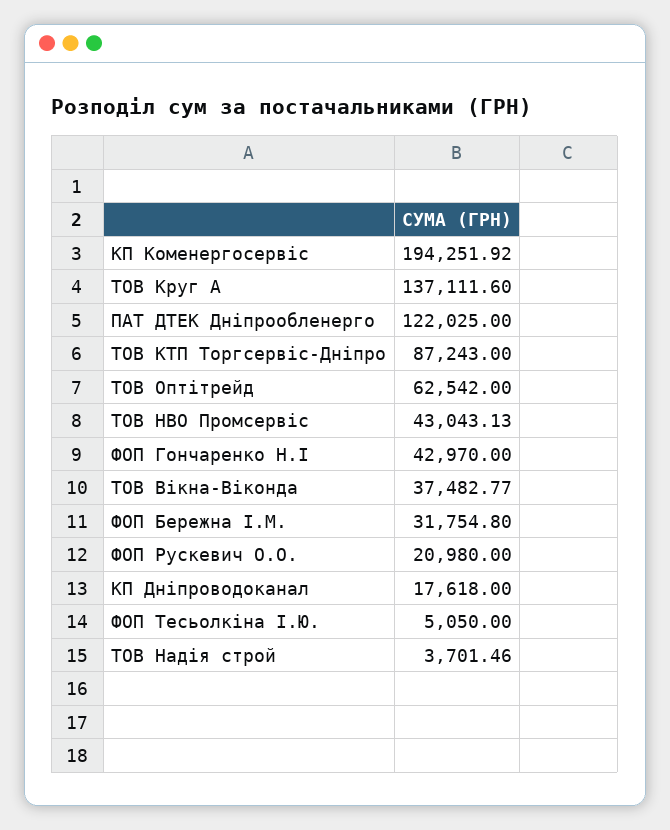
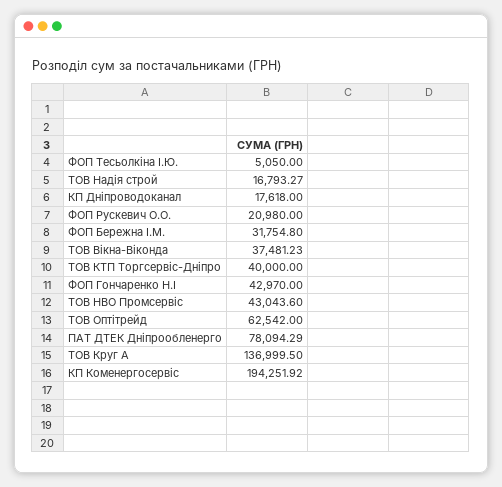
  {
    "КП Коменергосервіс": 194251.92,
-   "ТОВ Круг А": 137111.6,
+   "ТОВ Круг А": 136999.5,
-   "ПАТ ДТЕК Дніпрообленерго": 122025,
+   "ПАТ ДТЕК Дніпрообленерго": 78094.29,
-   "ТОВ КТП Торгсервіс-Дніпро": 87243,
+   "ТОВ КТП Торгсервіс-Дніпро": 40000,
    "ТОВ Оптітрейд": 62542,
-   "ТОВ НВО Промсервіс": 43043.13,
+   "ТОВ НВО Промсервіс": 43043.6,
    "ФОП Гончаренко Н.І": 42970,
-   "ТОВ Вікна-Віконда": 37482.77,
+   "ТОВ Вікна-Віконда": 37481.23,
    "ФОП Бережна І.М.": 31754.8,
    "ФОП Рускевич О.О.": 20980,
    "КП Дніпроводоканал": 17618,
    "ФОП Тесьолкіна І.Ю.": 5050,
-   "ТОВ Надія строй": 3701.46
+   "ТОВ Надія строй": 16793.27
  }

